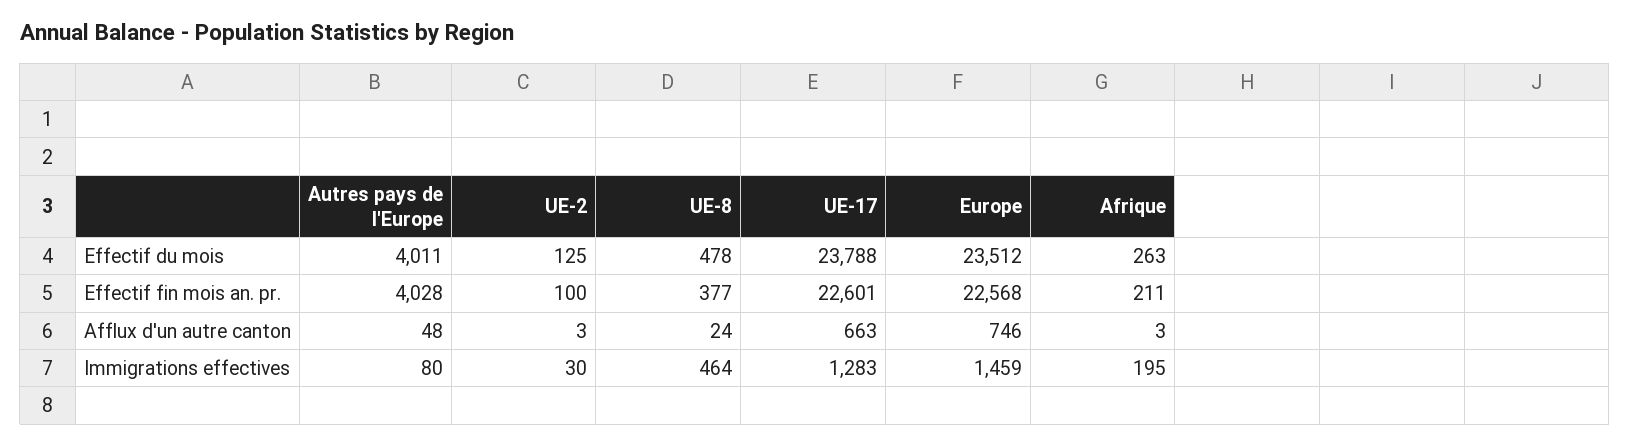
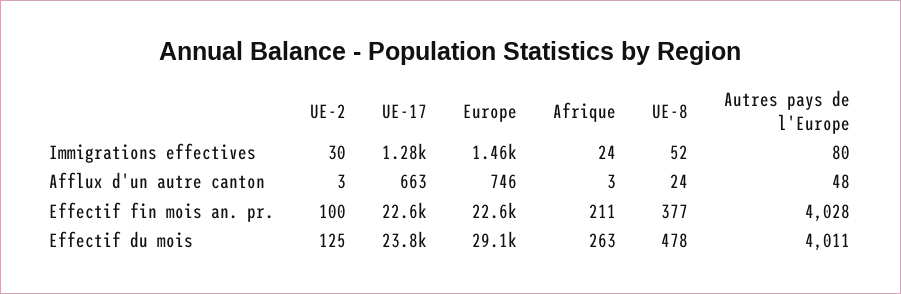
  {
    "Autres pays de l'Europe": {
      "Effectif du mois": 4011,
      "Effectif fin mois an. pr.": 4028,
      "Afflux d'un autre canton": 48,
      "Immigrations effectives": 80
    },
    "UE-2": {
      "Effectif du mois": 125,
      "Effectif fin mois an. pr.": 100,
      "Afflux d'un autre canton": 3,
      "Immigrations effectives": 30
    },
    "UE-8": {
      "Effectif du mois": 478,
      "Effectif fin mois an. pr.": 377,
      "Afflux d'un autre canton": 24,
-     "Immigrations effectives": 464
+     "Immigrations effectives": 52
    },
    "UE-17": {
      "Effectif du mois": 23788,
      "Effectif fin mois an. pr.": 22601,
      "Afflux d'un autre canton": 663,
      "Immigrations effectives": 1283
    },
    "Europe": {
-     "Effectif du mois": 23512,
+     "Effectif du mois": 29100,
      "Effectif fin mois an. pr.": 22568,
      "Afflux d'un autre canton": 746,
      "Immigrations effectives": 1459
    },
    "Afrique": {
      "Effectif du mois": 263,
      "Effectif fin mois an. pr.": 211,
      "Afflux d'un autre canton": 3,
-     "Immigrations effectives": 195
+     "Immigrations effectives": 24
    }
  }

